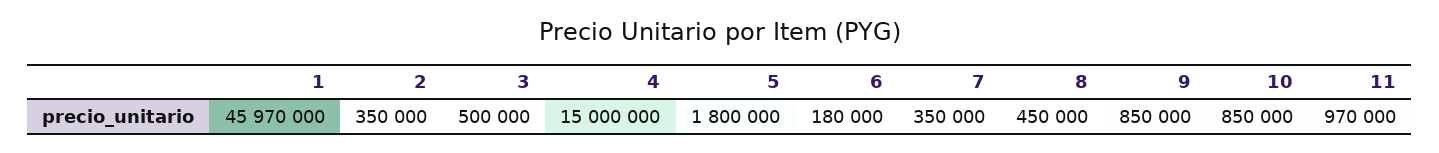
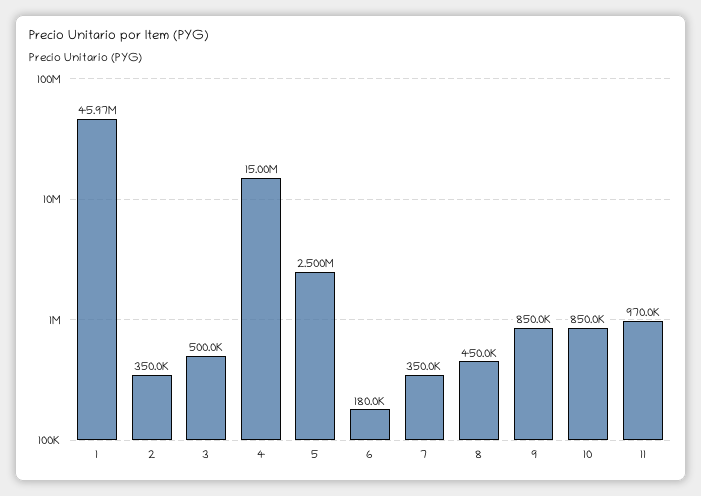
  {
    "1": 45970000,
    "2": 350000,
    "3": 500000,
    "4": 15000000,
-   "5": 1800000,
+   "5": 2500000,
    "6": 180000,
    "7": 350000,
    "8": 450000,
    "9": 850000,
    "10": 850000,
    "11": 970000
  }

